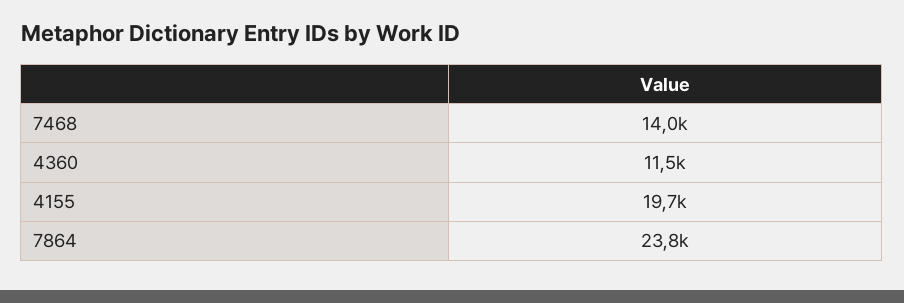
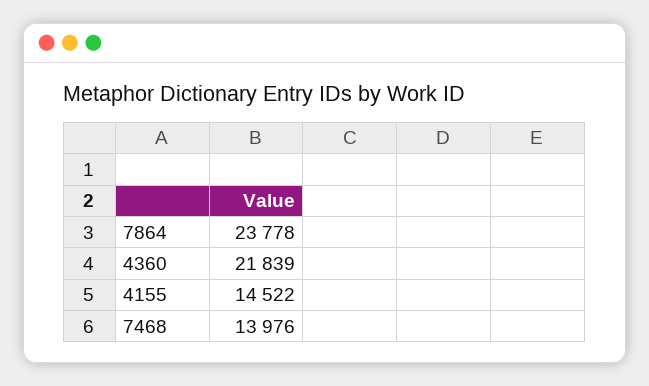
  {
    "7468": 13976,
-   "4360": 11500,
+   "4360": 21839,
-   "4155": 19700,
+   "4155": 14522,
    "7864": 23778
  }

